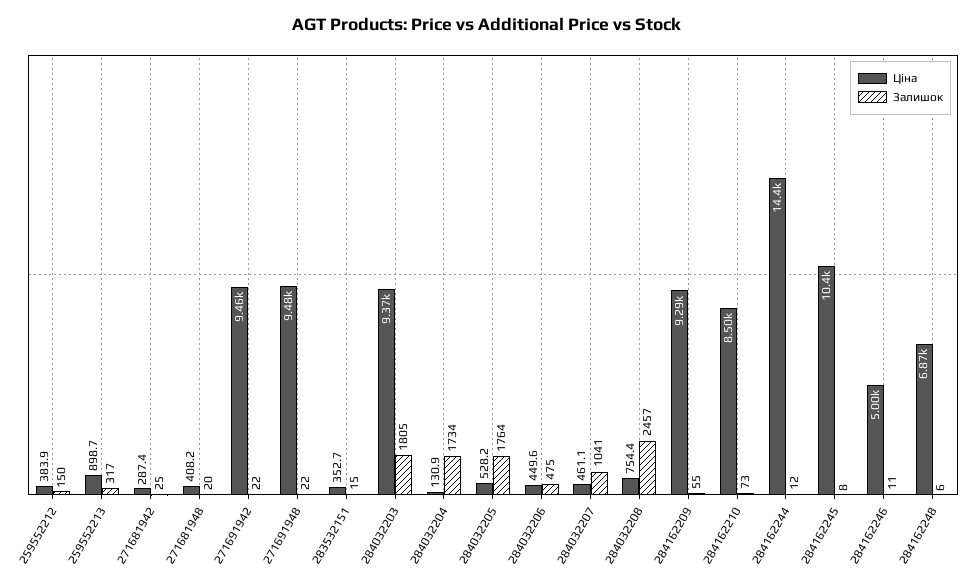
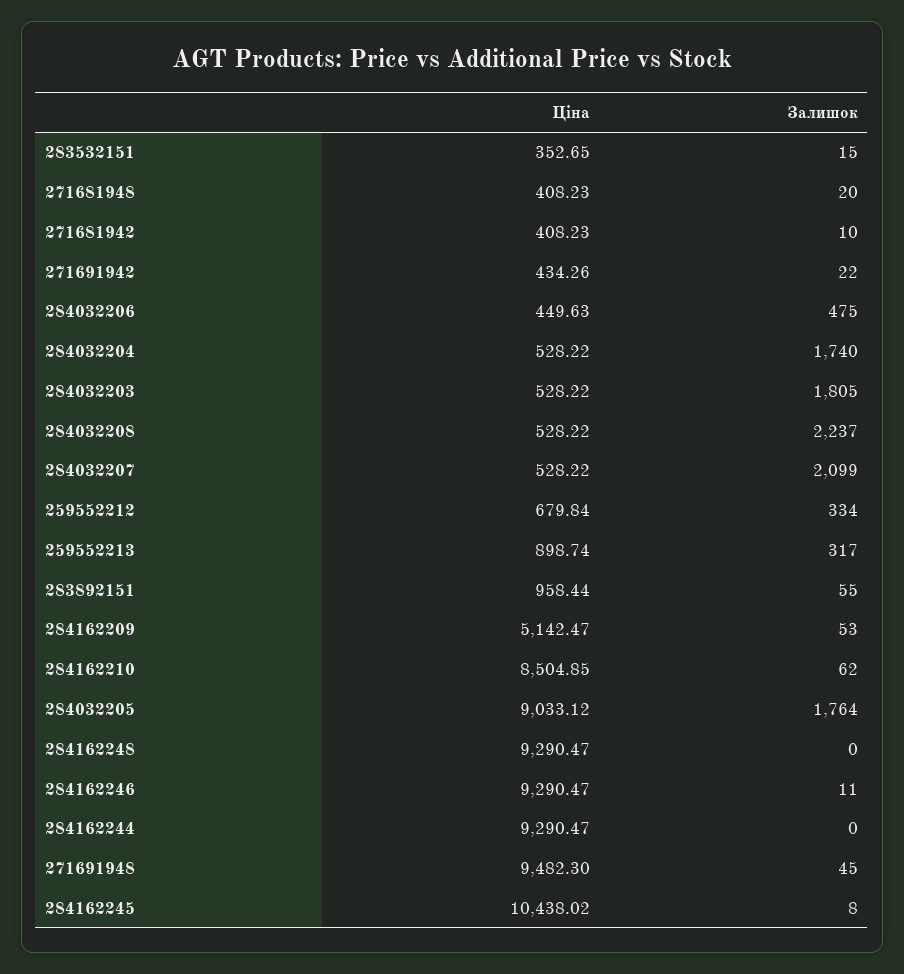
  {
    "Ціна": {
-     "259552212": 383.9,
+     "259552212": 679.84,
      "259552213": 898.74,
-     "271681942": 287.4,
+     "271681942": 408.23,
      "271681948": 408.23,
-     "271691942": 9460,
+     "271691942": 434.26,
      "271691948": 9482.3,
      "283532151": 352.65,
-     "284032203": 9370,
+     "284032203": 528.22,
-     "284032204": 130.9,
+     "284032204": 528.22,
-     "284032205": 528.2,
+     "284032205": 9033.12,
      "284032206": 449.63,
-     "284032207": 461.1,
+     "284032207": 528.22,
-     "284032208": 754.4,
+     "284032208": 528.22,
-     "284162209": 9290,
+     "284162209": 5142.47,
      "284162210": 8504.85,
-     "284162244": 14400,
+     "284162244": 9290.47,
      "284162245": 10438.02,
-     "284162246": 5000,
+     "284162246": 9290.47,
-     "284162248": 6870
+     "284162248": 9290.47,
+     "283892151": 958.44
    },
    "Залишок": {
-     "259552212": 150,
+     "259552212": 334,
      "259552213": 317,
-     "271681942": 25,
+     "271681942": 10,
      "271681948": 20,
      "271691942": 22,
-     "271691948": 22,
+     "271691948": 45,
      "283532151": 15,
      "284032203": 1805,
-     "284032204": 1734,
+     "284032204": 1740,
      "284032205": 1764,
      "284032206": 475,
-     "284032207": 1041,
+     "284032207": 2099,
-     "284032208": 2457,
+     "284032208": 2237,
-     "284162209": 55,
+     "284162209": 53,
-     "284162210": 73,
+     "284162210": 62,
-     "284162244": 12,
+     "284162244": 0,
      "284162245": 8,
      "284162246": 11,
-     "284162248": 6
+     "284162248": 0,
+     "283892151": 55
    }
  }

